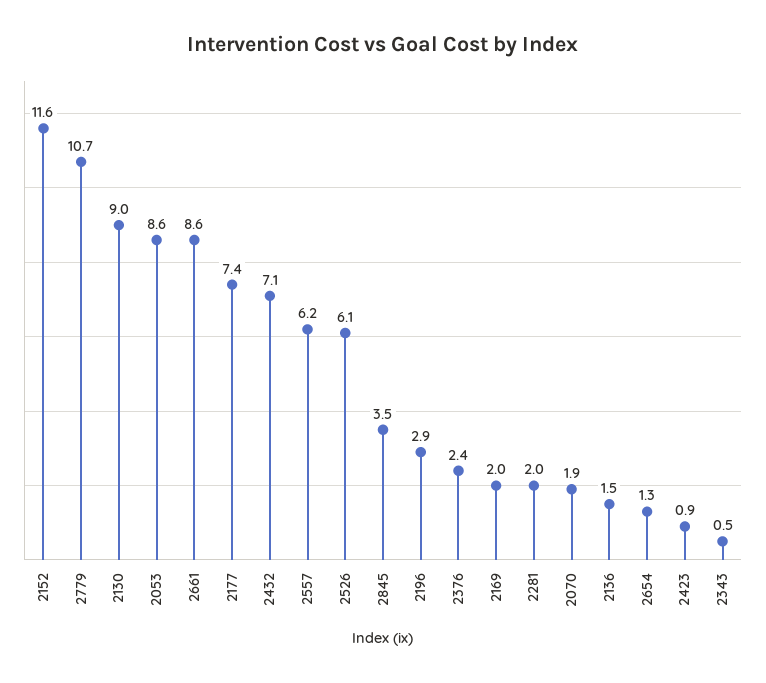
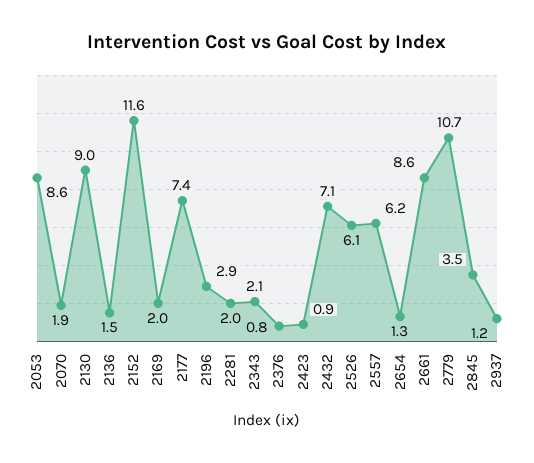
  {
    "2152": 11.6,
    "2779": 10.7,
    "2130": 9,
    "2053": 8.6,
    "2661": 8.6,
    "2177": 7.4,
    "2432": 7.1,
    "2557": 6.2,
    "2526": 6.1,
    "2845": 3.5,
    "2196": 2.9,
-   "2376": 2.4,
+   "2376": 0.8,
    "2169": 2,
    "2281": 2,
    "2070": 1.9,
    "2136": 1.5,
    "2654": 1.3,
    "2423": 0.9,
-   "2343": 0.5
+   "2343": 2.1,
+   "2937": 1.2
  }

